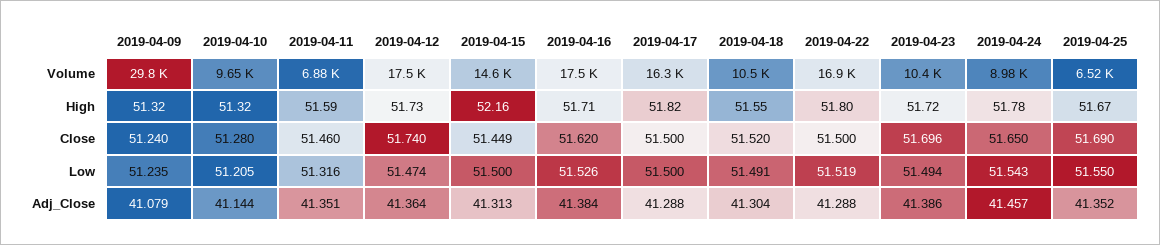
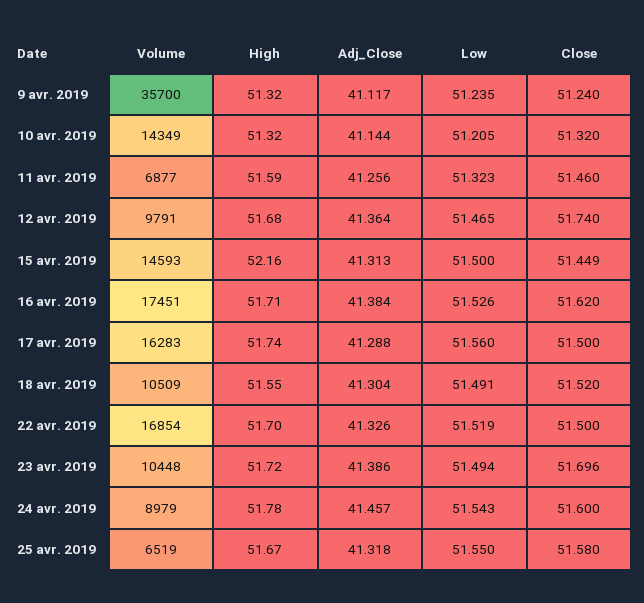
  {
    "2019-04-09": {
-     "Volume": 29800,
+     "Volume": 35700,
      "High": 51.32,
      "Close": 51.24,
      "Low": 51.235,
-     "Adj_Close": 41.079
+     "Adj_Close": 41.117
    },
    "2019-04-10": {
-     "Volume": 9650,
+     "Volume": 14349,
      "High": 51.32,
-     "Close": 51.28,
+     "Close": 51.32,
      "Low": 51.205,
      "Adj_Close": 41.144
    },
    "2019-04-11": {
      "Volume": 6877,
      "High": 51.59,
      "Close": 51.46,
-     "Low": 51.316,
+     "Low": 51.323,
-     "Adj_Close": 41.351
+     "Adj_Close": 41.256
    },
    "2019-04-12": {
-     "Volume": 17500,
+     "Volume": 9791,
-     "High": 51.73,
+     "High": 51.68,
      "Close": 51.74,
-     "Low": 51.474,
+     "Low": 51.465,
      "Adj_Close": 41.364
    },
    "2019-04-15": {
      "Volume": 14593,
      "High": 52.16,
      "Close": 51.449,
      "Low": 51.5,
      "Adj_Close": 41.313
    },
    "2019-04-16": {
      "Volume": 17451,
      "High": 51.71,
      "Close": 51.62,
      "Low": 51.526,
      "Adj_Close": 41.384
    },
    "2019-04-17": {
      "Volume": 16283,
-     "High": 51.82,
+     "High": 51.74,
      "Close": 51.5,
-     "Low": 51.5,
+     "Low": 51.56,
      "Adj_Close": 41.288
    },
    "2019-04-18": {
      "Volume": 10509,
      "High": 51.55,
      "Close": 51.52,
      "Low": 51.491,
      "Adj_Close": 41.304
    },
    "2019-04-22": {
      "Volume": 16854,
-     "High": 51.8,
+     "High": 51.7,
      "Close": 51.5,
      "Low": 51.519,
-     "Adj_Close": 41.288
+     "Adj_Close": 41.326
    },
    "2019-04-23": {
      "Volume": 10448,
      "High": 51.72,
      "Close": 51.696,
      "Low": 51.494,
      "Adj_Close": 41.386
    },
    "2019-04-24": {
      "Volume": 8979,
      "High": 51.78,
-     "Close": 51.65,
+     "Close": 51.6,
      "Low": 51.543,
      "Adj_Close": 41.457
    },
    "2019-04-25": {
      "Volume": 6519,
      "High": 51.67,
-     "Close": 51.69,
+     "Close": 51.58,
      "Low": 51.55,
-     "Adj_Close": 41.352
+     "Adj_Close": 41.318
    }
  }

